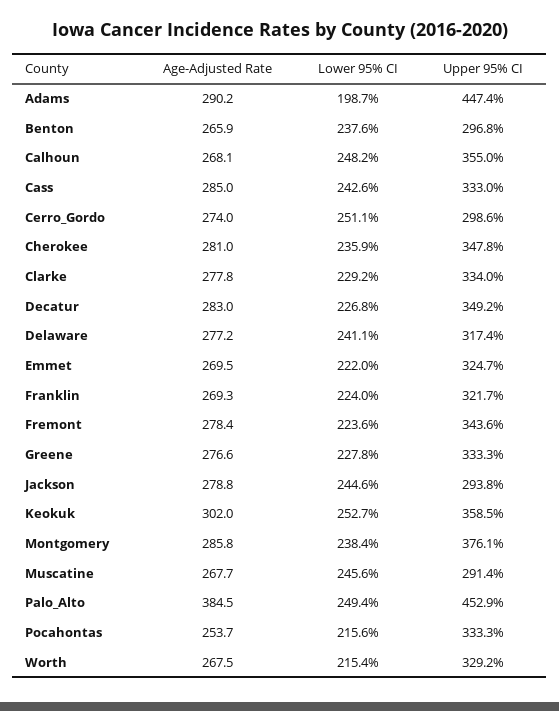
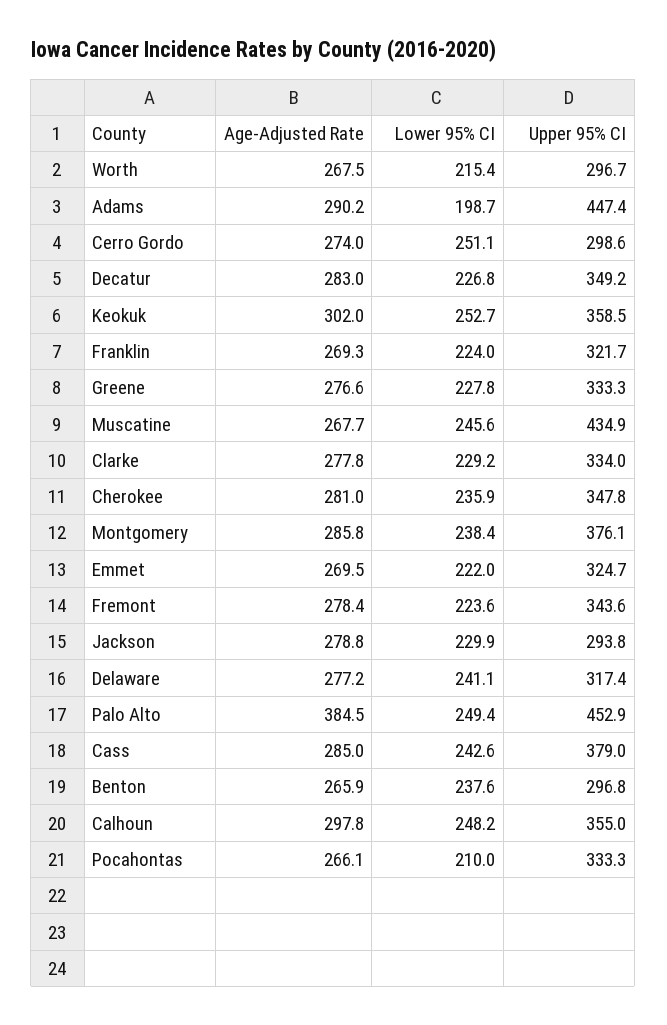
  {
    "Age-Adjusted Rate": {
      "Adams": 290.2,
      "Benton": 265.9,
-     "Calhoun": 268.1,
+     "Calhoun": 297.8,
      "Cass": 285,
      "Cerro_Gordo": 274,
      "Cherokee": 281,
      "Clarke": 277.8,
      "Decatur": 283,
      "Delaware": 277.2,
      "Emmet": 269.5,
      "Franklin": 269.3,
      "Fremont": 278.4,
      "Greene": 276.6,
      "Jackson": 278.8,
      "Keokuk": 302,
      "Montgomery": 285.8,
      "Muscatine": 267.7,
      "Palo_Alto": 384.5,
-     "Pocahontas": 253.7,
+     "Pocahontas": 266.1,
      "Worth": 267.5
    },
    "Lower 95% CI": {
      "Adams": 198.7,
      "Benton": 237.6,
      "Calhoun": 248.2,
      "Cass": 242.6,
      "Cerro_Gordo": 251.1,
      "Cherokee": 235.9,
      "Clarke": 229.2,
      "Decatur": 226.8,
      "Delaware": 241.1,
      "Emmet": 222,
      "Franklin": 224,
      "Fremont": 223.6,
      "Greene": 227.8,
-     "Jackson": 244.6,
+     "Jackson": 229.9,
      "Keokuk": 252.7,
      "Montgomery": 238.4,
      "Muscatine": 245.6,
      "Palo_Alto": 249.4,
-     "Pocahontas": 215.6,
+     "Pocahontas": 210,
      "Worth": 215.4
    },
    "Upper 95% CI": {
      "Adams": 447.4,
      "Benton": 296.8,
      "Calhoun": 355,
-     "Cass": 333,
+     "Cass": 379,
      "Cerro_Gordo": 298.6,
      "Cherokee": 347.8,
      "Clarke": 334,
      "Decatur": 349.2,
      "Delaware": 317.4,
      "Emmet": 324.7,
      "Franklin": 321.7,
      "Fremont": 343.6,
      "Greene": 333.3,
      "Jackson": 293.8,
      "Keokuk": 358.5,
      "Montgomery": 376.1,
-     "Muscatine": 291.4,
+     "Muscatine": 434.9,
      "Palo_Alto": 452.9,
      "Pocahontas": 333.3,
-     "Worth": 329.2
+     "Worth": 296.7
    }
  }

